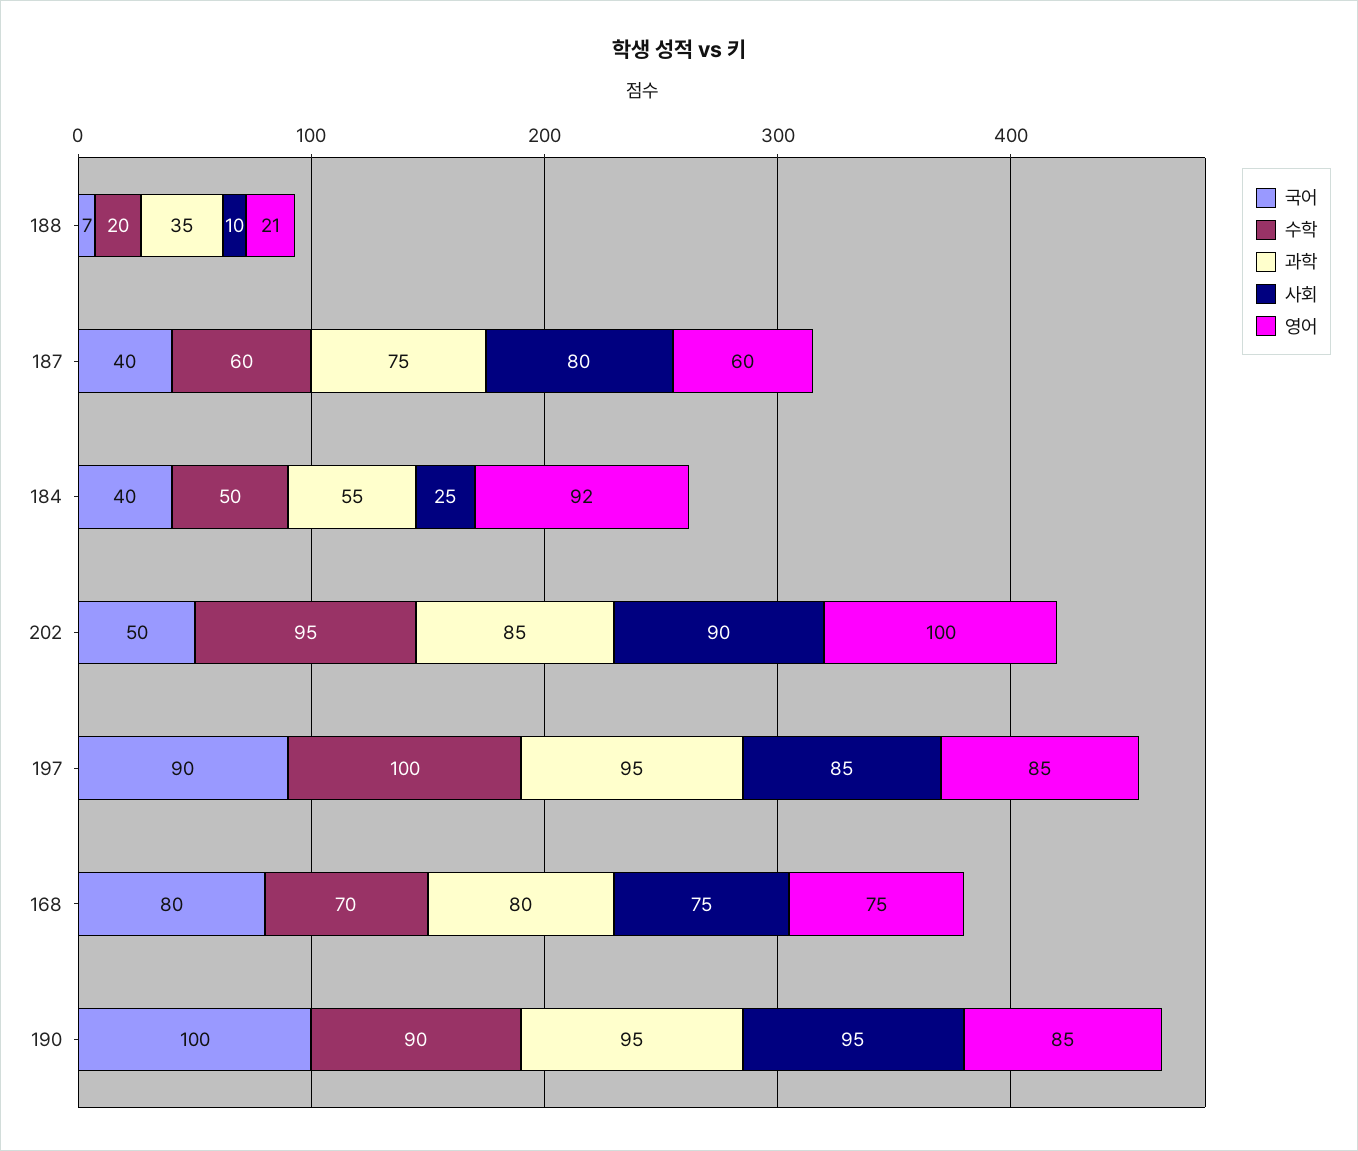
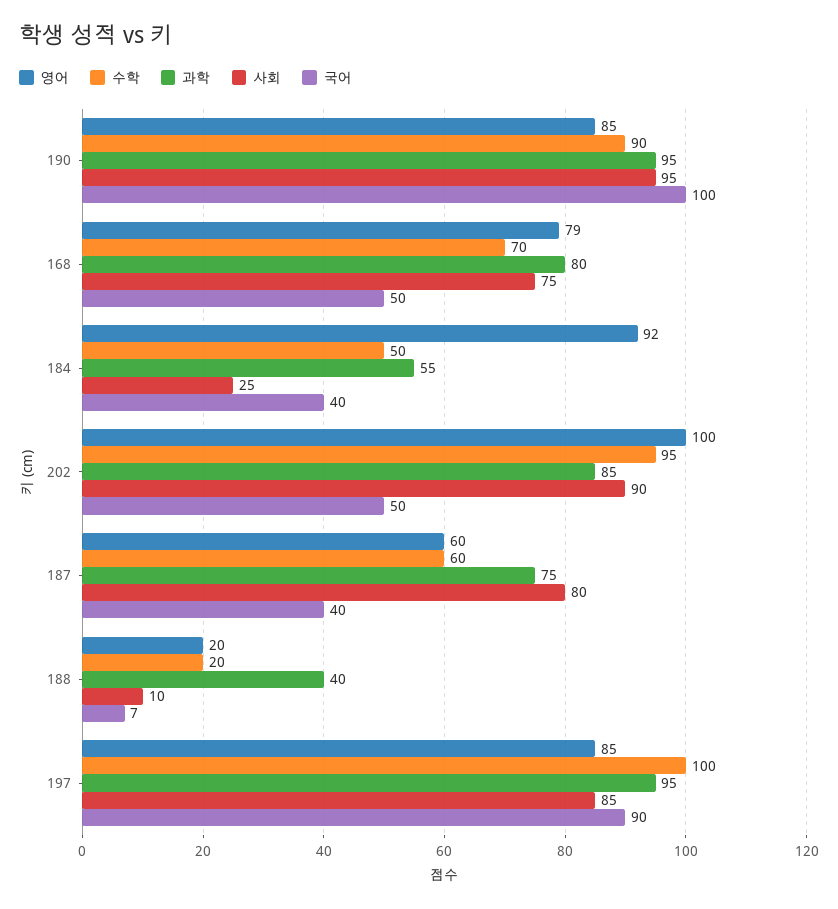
  {
    "국어": {
      "188": 7,
      "187": 40,
      "184": 40,
      "202": 50,
      "197": 90,
-     "168": 80,
+     "168": 50,
      "190": 100
    },
    "수학": {
      "188": 20,
      "187": 60,
      "184": 50,
      "202": 95,
      "197": 100,
      "168": 70,
      "190": 90
    },
    "과학": {
-     "188": 35,
+     "188": 40,
      "187": 75,
      "184": 55,
      "202": 85,
      "197": 95,
      "168": 80,
      "190": 95
    },
    "사회": {
      "188": 10,
      "187": 80,
      "184": 25,
      "202": 90,
      "197": 85,
      "168": 75,
      "190": 95
    },
    "영어": {
-     "188": 21,
+     "188": 20,
      "187": 60,
      "184": 92,
      "202": 100,
      "197": 85,
-     "168": 75,
+     "168": 79,
      "190": 85
    }
  }

